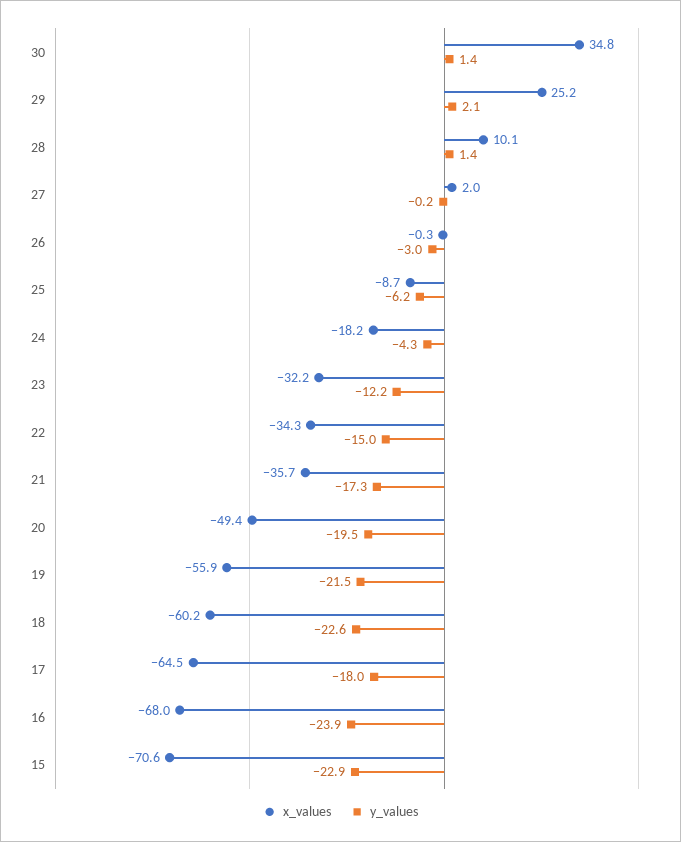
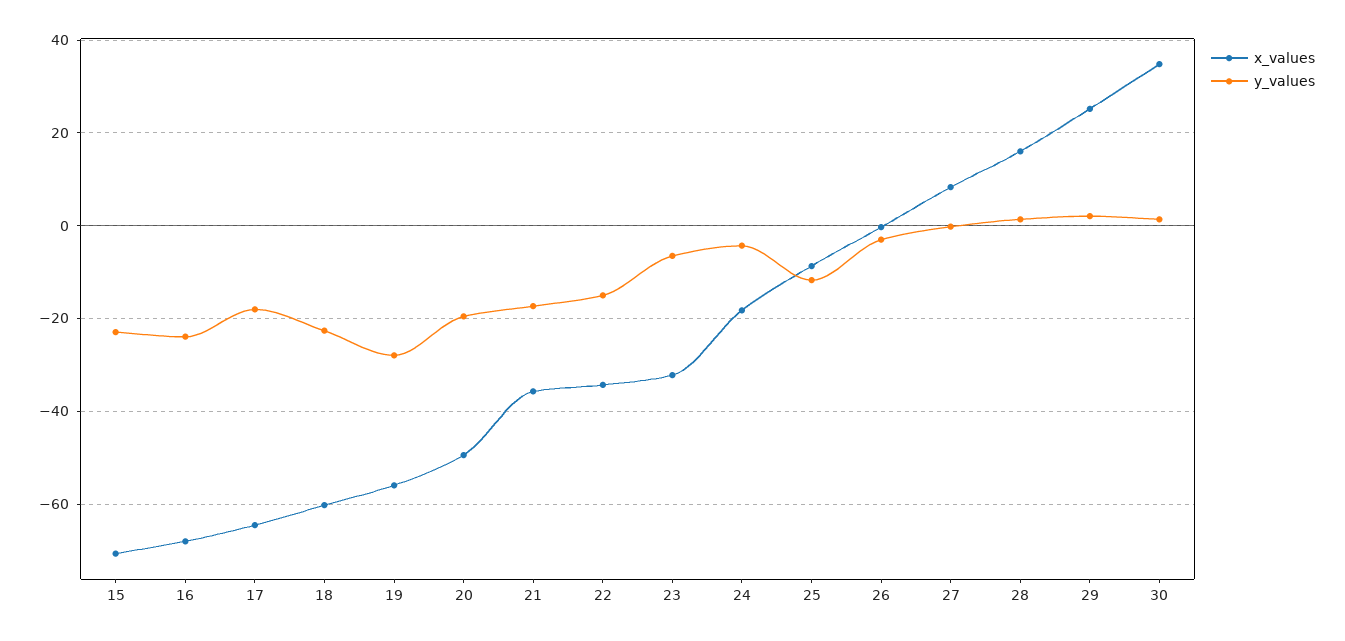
  {
    "x_values": {
      "30": 34.8,
      "29": 25.2,
-     "28": 10.1,
+     "28": 16,
-     "27": 2,
+     "27": 8,
      "26": -0.3,
      "25": -8.7,
      "24": -18.2,
      "23": -32.2,
      "22": -34.3,
      "21": -35.7,
      "20": -49.4,
      "19": -55.9,
      "18": -60.2,
      "17": -64.5,
      "16": -68,
      "15": -70.6
    },
    "y_values": {
      "30": 1.4,
      "29": 2.1,
      "28": 1.4,
      "27": -0.2,
      "26": -3,
-     "25": -6.2,
+     "25": -12,
      "24": -4.3,
-     "23": -12.2,
+     "23": -6,
      "22": -15,
      "21": -17.3,
      "20": -19.5,
-     "19": -21.5,
+     "19": -28,
      "18": -22.6,
      "17": -18,
      "16": -23.9,
      "15": -22.9
    }
  }

